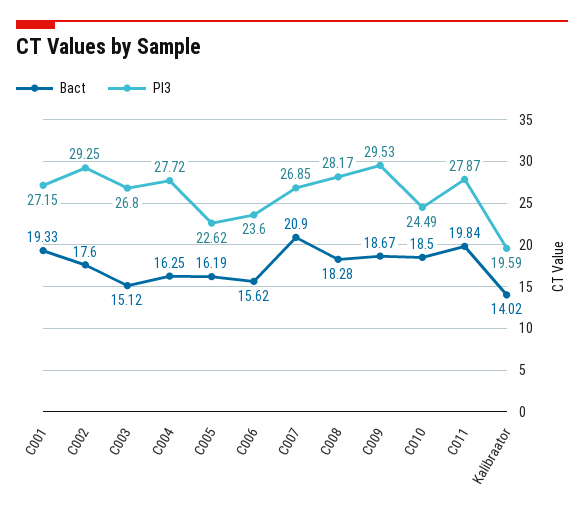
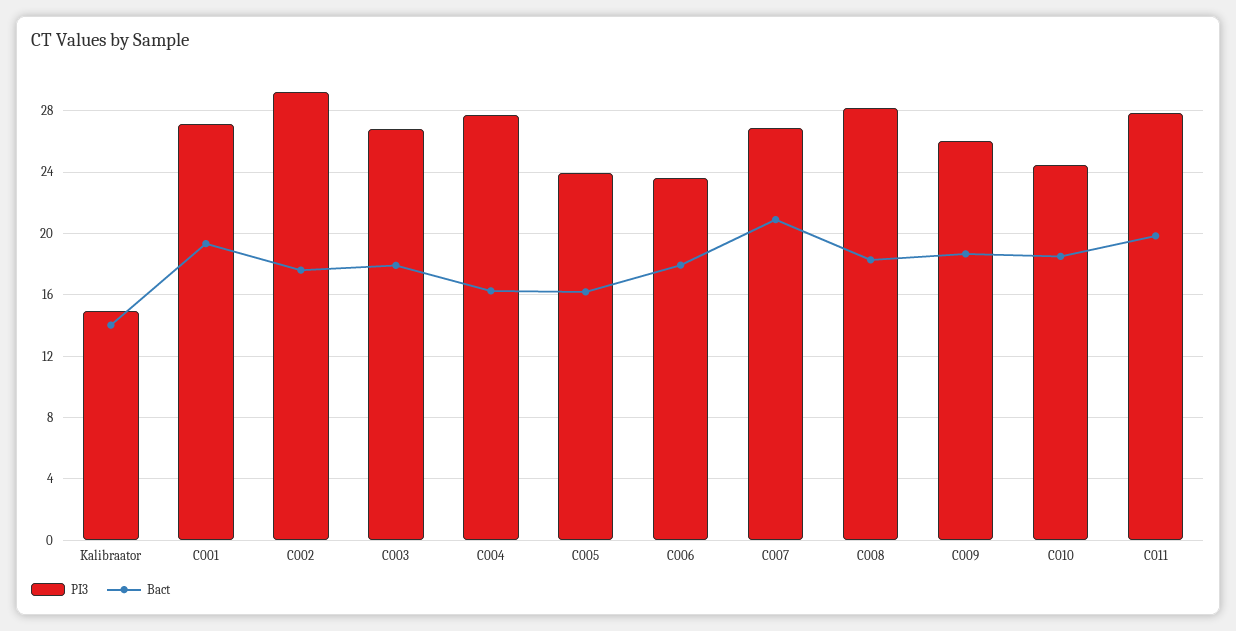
  {
    "Bact": {
      "C001": 19.33,
      "C002": 17.6,
-     "C003": 15.12,
+     "C003": 18,
      "C004": 16.25,
      "C005": 16.19,
-     "C006": 15.62,
+     "C006": 18,
      "C007": 20.9,
      "C008": 18.28,
      "C009": 18.67,
      "C010": 18.5,
      "C011": 19.84,
      "Kalibraator": 14.02
    },
    "PI3": {
      "C001": 27.15,
      "C002": 29.25,
      "C003": 26.8,
      "C004": 27.72,
-     "C005": 22.62,
+     "C005": 24,
      "C006": 23.6,
      "C007": 26.85,
      "C008": 28.17,
-     "C009": 29.53,
+     "C009": 26,
      "C010": 24.49,
      "C011": 27.87,
-     "Kalibraator": 19.59
+     "Kalibraator": 15
    }
  }

